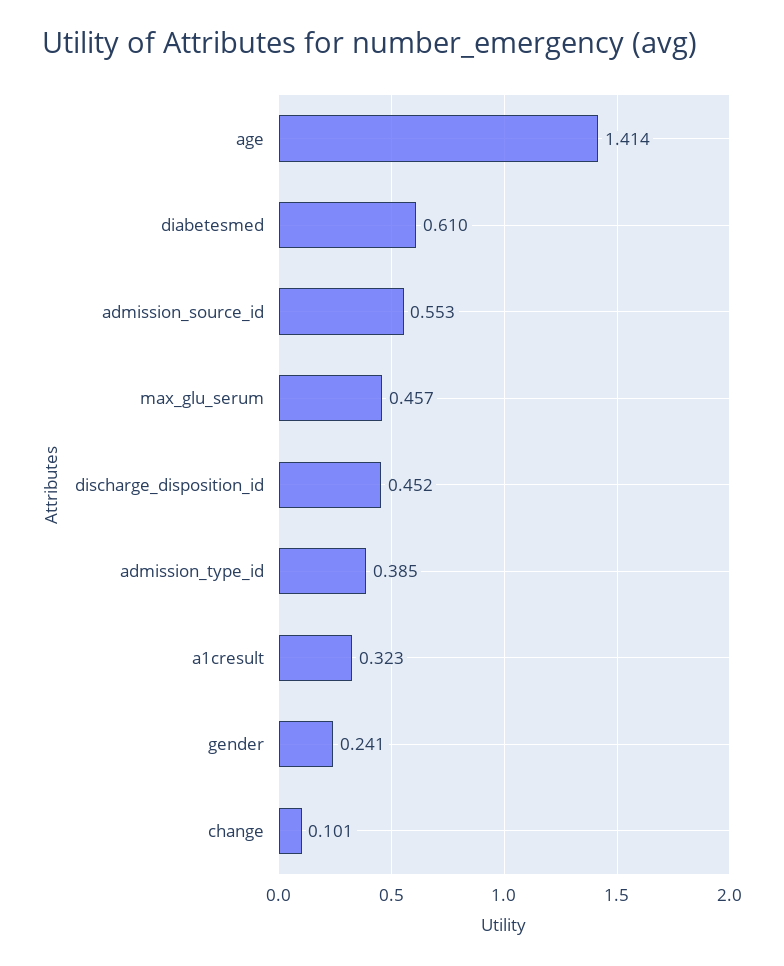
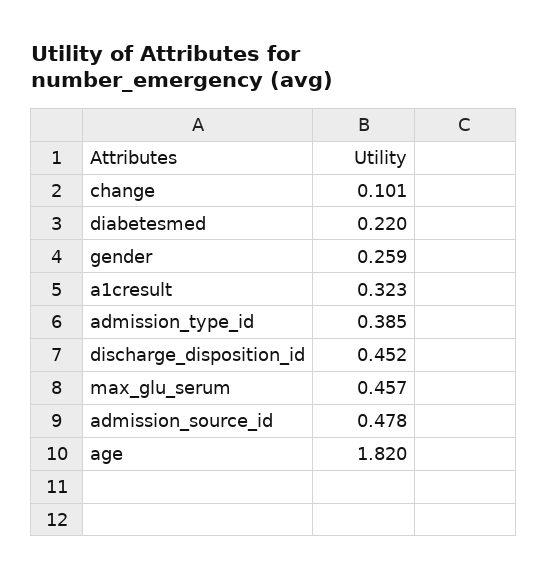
  {
-   "age": 1.414,
+   "age": 1.82,
-   "diabetesmed": 0.61,
+   "diabetesmed": 0.22,
-   "admission_source_id": 0.553,
+   "admission_source_id": 0.478,
    "max_glu_serum": 0.457,
    "discharge_disposition_id": 0.452,
    "admission_type_id": 0.385,
    "a1cresult": 0.323,
-   "gender": 0.241,
+   "gender": 0.259,
    "change": 0.101
  }

